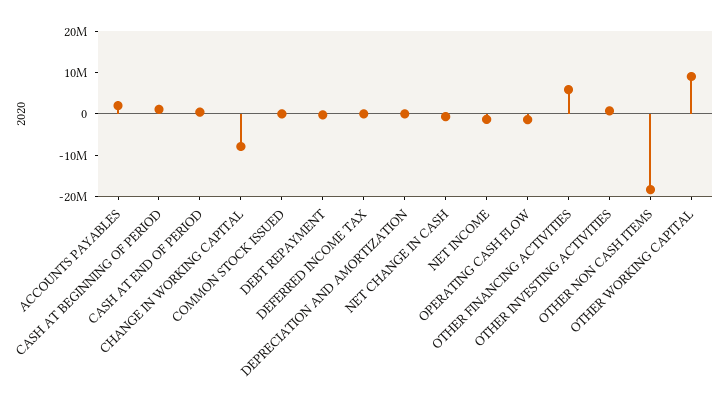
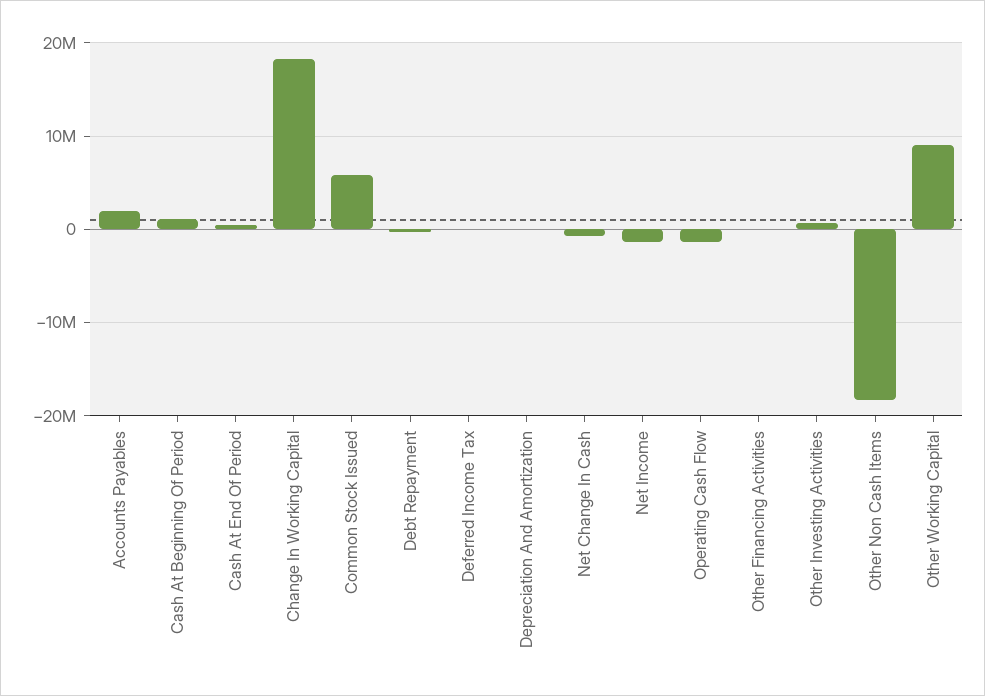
  {
    "ACCOUNTS PAYABLES": 2000000,
    "CASH AT BEGINNING OF PERIOD": 1000000,
    "CASH AT END OF PERIOD": 0,
-   "CHANGE IN WORKING CAPITAL": -8000000,
+   "CHANGE IN WORKING CAPITAL": 18000000,
-   "COMMON STOCK ISSUED": 0,
+   "COMMON STOCK ISSUED": 6000000,
    "DEBT REPAYMENT": 0,
    "DEFERRED INCOME TAX": 0,
    "DEPRECIATION AND AMORTIZATION": 0,
    "NET CHANGE IN CASH": -1000000,
    "NET INCOME": -1000000,
    "OPERATING CASH FLOW": -1000000,
-   "OTHER FINANCING ACTIVITIES": 6000000,
+   "OTHER FINANCING ACTIVITIES": 0,
    "OTHER INVESTING ACTIVITIES": 1000000,
    "OTHER NON CASH ITEMS": -18000000,
    "OTHER WORKING CAPITAL": 9000000
  }

